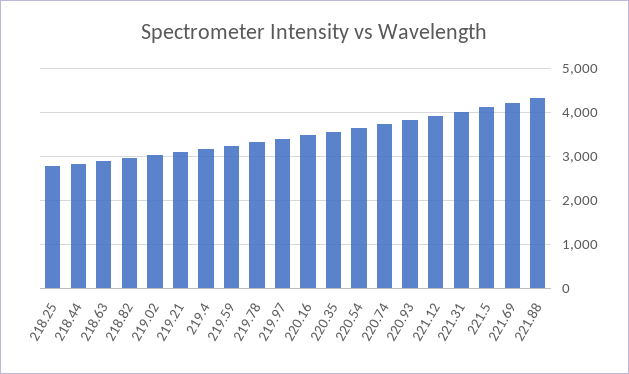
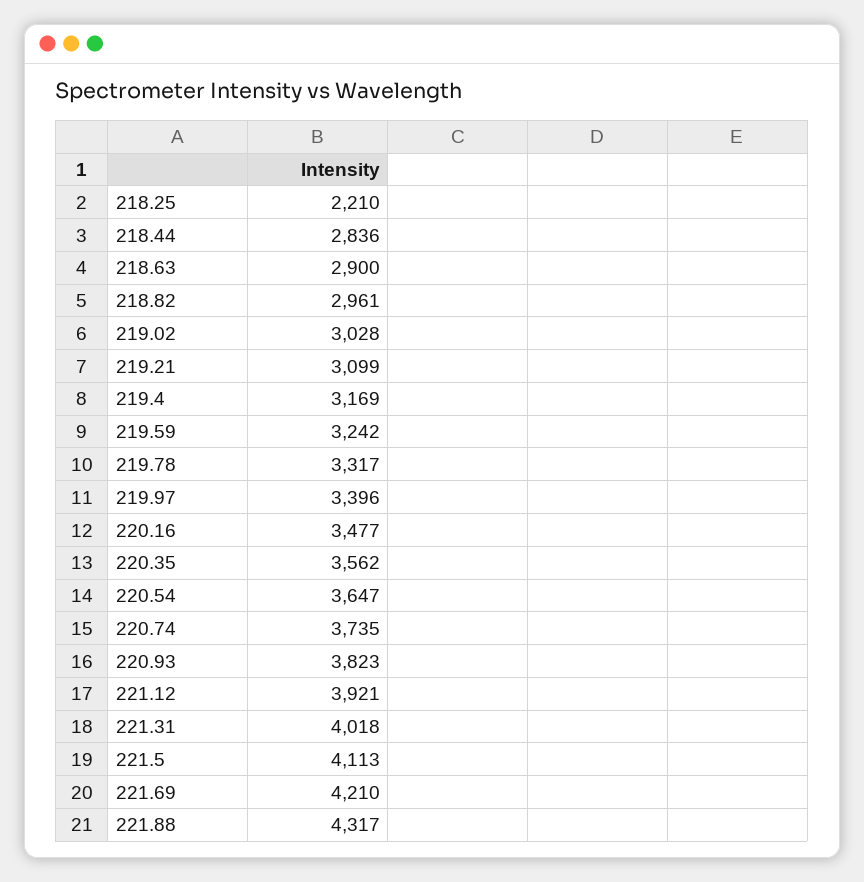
  {
-   "218.25": 2800,
+   "218.25": 2210,
    "218.44": 2836,
    "218.63": 2900,
    "218.82": 2961,
    "219.02": 3028,
    "219.21": 3099,
    "219.4": 3169,
    "219.59": 3242,
    "219.78": 3317,
    "219.97": 3396,
    "220.16": 3477,
    "220.35": 3562,
    "220.54": 3647,
    "220.74": 3735,
    "220.93": 3823,
    "221.12": 3921,
    "221.31": 4018,
    "221.5": 4113,
    "221.69": 4210,
    "221.88": 4317
  }

